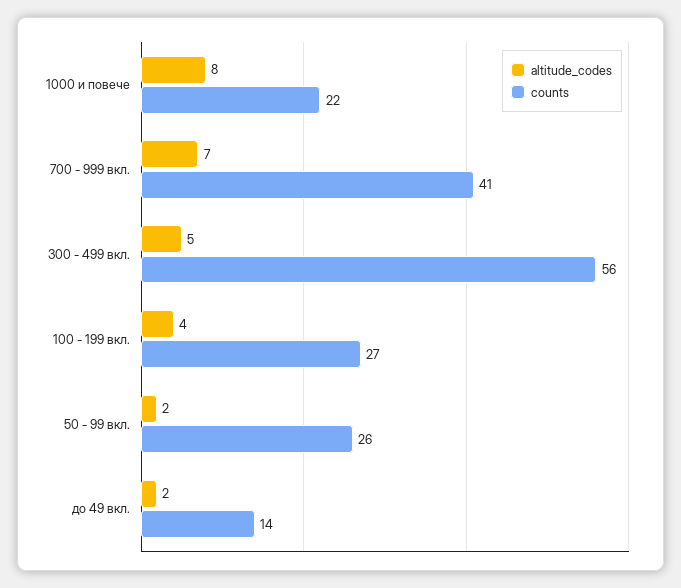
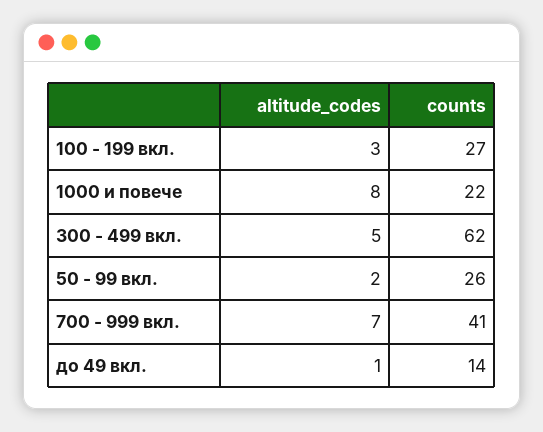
  {
    "altitude_codes": {
      "1000 и повече": 8,
      "700 - 999 вкл.": 7,
      "300 - 499 вкл.": 5,
-     "100 - 199 вкл.": 4,
+     "100 - 199 вкл.": 3,
      "50 - 99 вкл.": 2,
-     "до 49 вкл.": 2
+     "до 49 вкл.": 1
    },
    "counts": {
      "1000 и повече": 22,
      "700 - 999 вкл.": 41,
-     "300 - 499 вкл.": 56,
+     "300 - 499 вкл.": 62,
      "100 - 199 вкл.": 27,
      "50 - 99 вкл.": 26,
      "до 49 вкл.": 14
    }
  }

